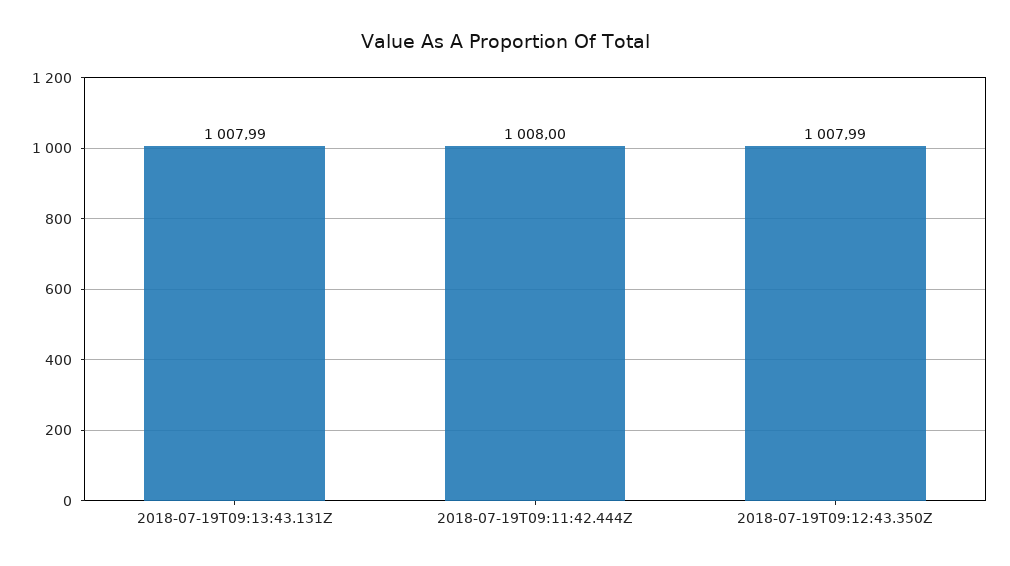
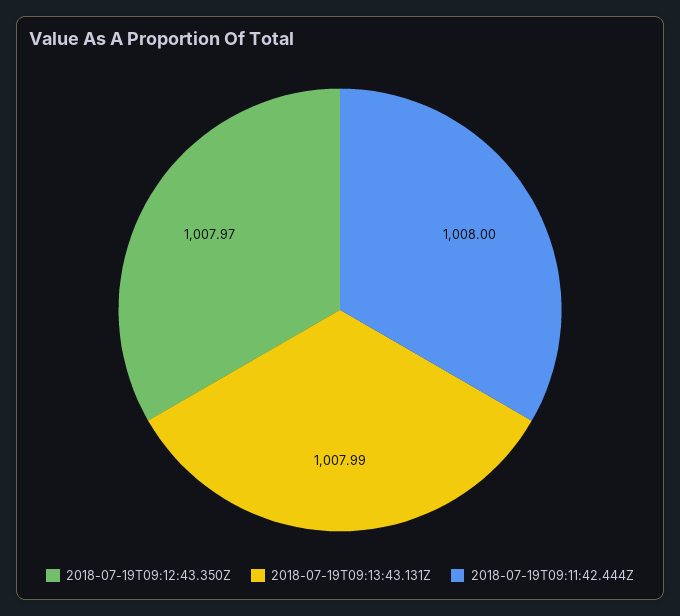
  {
    "2018-07-19T09:13:43.131Z": 1007.99,
    "2018-07-19T09:11:42.444Z": 1008,
-   "2018-07-19T09:12:43.350Z": 1007.99
+   "2018-07-19T09:12:43.350Z": 1007.97
  }

